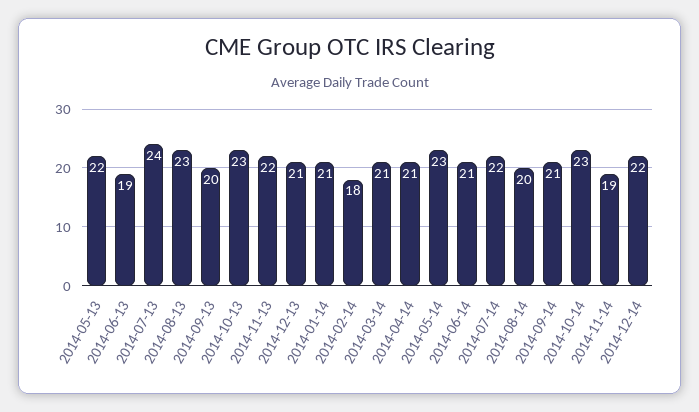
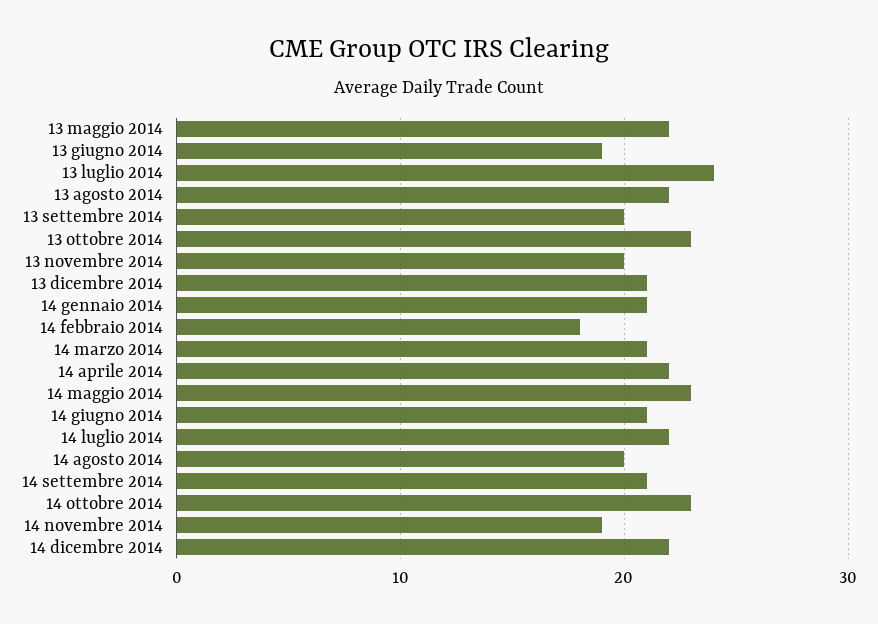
  {
    "2014-05-13": 22,
    "2014-06-13": 19,
    "2014-07-13": 24,
-   "2014-08-13": 23,
+   "2014-08-13": 22,
    "2014-09-13": 20,
    "2014-10-13": 23,
-   "2014-11-13": 22,
+   "2014-11-13": 20,
    "2014-12-13": 21,
    "2014-01-14": 21,
    "2014-02-14": 18,
    "2014-03-14": 21,
-   "2014-04-14": 21,
+   "2014-04-14": 22,
    "2014-05-14": 23,
    "2014-06-14": 21,
    "2014-07-14": 22,
    "2014-08-14": 20,
    "2014-09-14": 21,
    "2014-10-14": 23,
    "2014-11-14": 19,
    "2014-12-14": 22
  }

